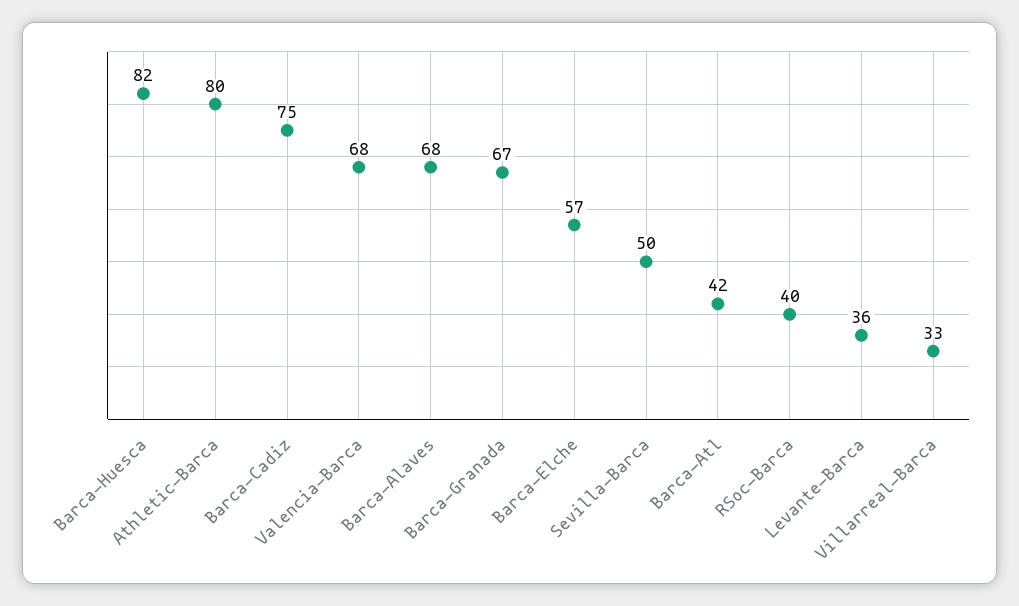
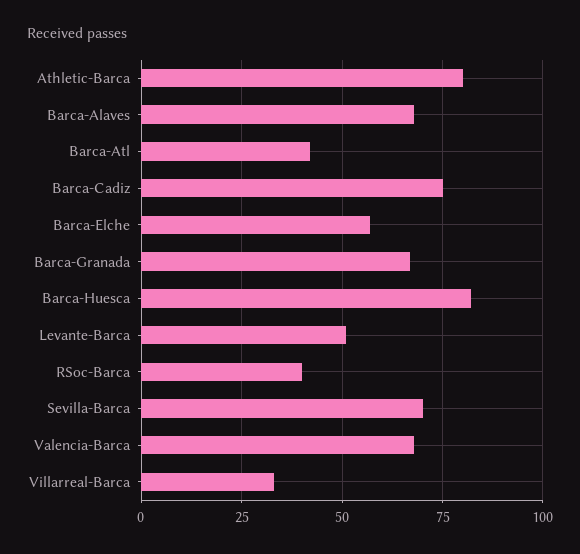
  {
    "Barca-Huesca": 82,
    "Athletic-Barca": 80,
    "Barca-Cadiz": 75,
    "Valencia-Barca": 68,
    "Barca-Alaves": 68,
    "Barca-Granada": 67,
    "Barca-Elche": 57,
-   "Sevilla-Barca": 50,
+   "Sevilla-Barca": 70,
    "Barca-Atl": 42,
    "RSoc-Barca": 40,
-   "Levante-Barca": 36,
+   "Levante-Barca": 50,
    "Villarreal-Barca": 33
  }

